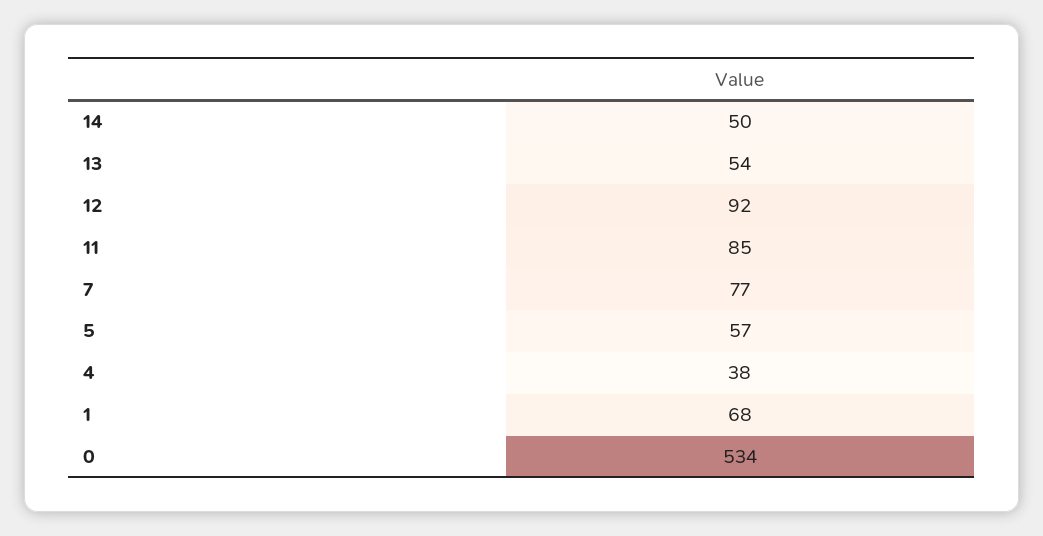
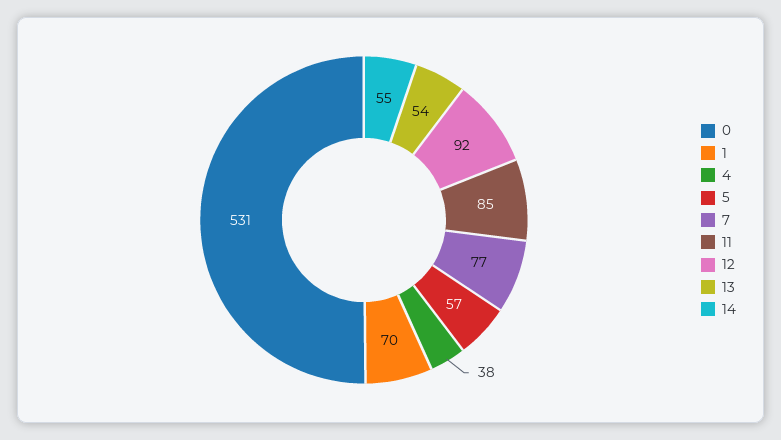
  {
-   "14": 50,
+   "14": 55,
    "13": 54,
    "12": 92,
    "11": 85,
    "7": 77,
    "5": 57,
    "4": 38,
-   "1": 68,
+   "1": 70,
-   "0": 534
+   "0": 531
  }

